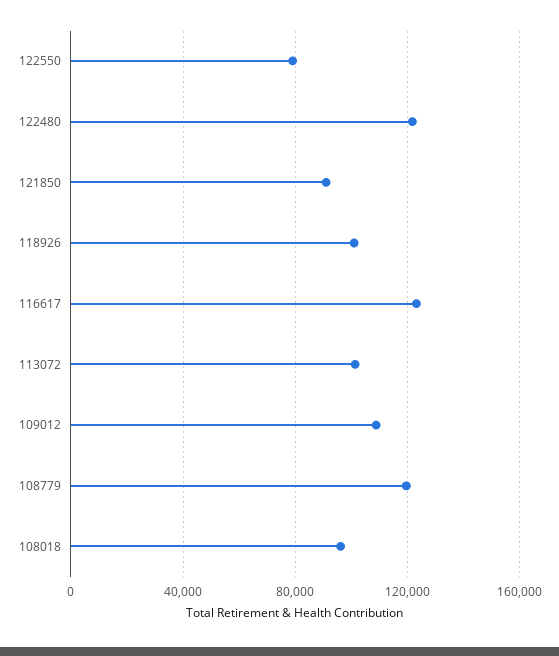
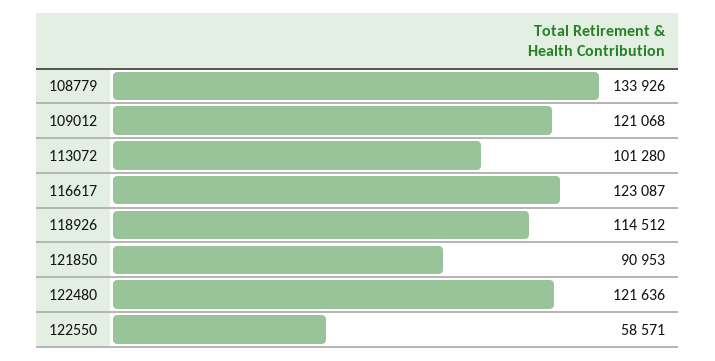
  {
-   "122550": 80000,
+   "122550": 58571,
    "122480": 121636,
    "121850": 90953,
-   "118926": 100000,
+   "118926": 114512,
    "116617": 123087,
    "113072": 101280,
-   "109012": 110000,
+   "109012": 121068,
-   "108779": 120000,
+   "108779": 133926
-   "108018": 95000
  }

